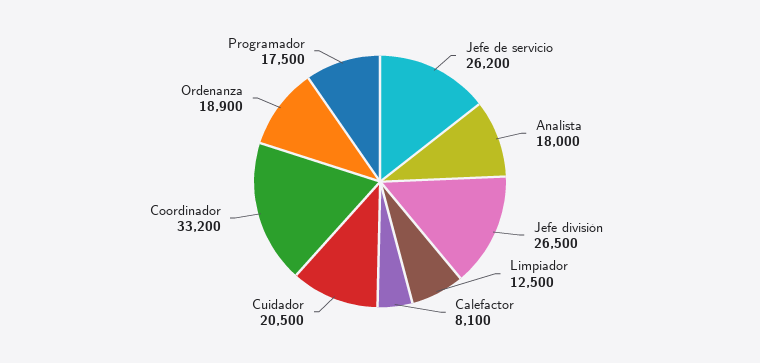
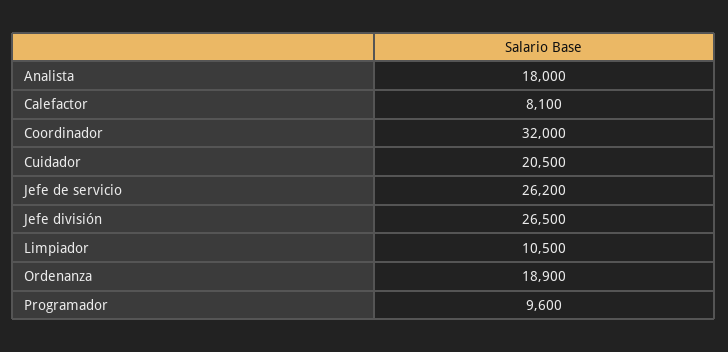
  {
    "Jefe de servicio": 26200,
    "Analista": 18000,
    "Jefe división": 26500,
-   "Limpiador": 12500,
+   "Limpiador": 10500,
    "Calefactor": 8100,
    "Cuidador": 20500,
-   "Coordinador": 33200,
+   "Coordinador": 32000,
    "Ordenanza": 18900,
-   "Programador": 17500
+   "Programador": 9600
  }

